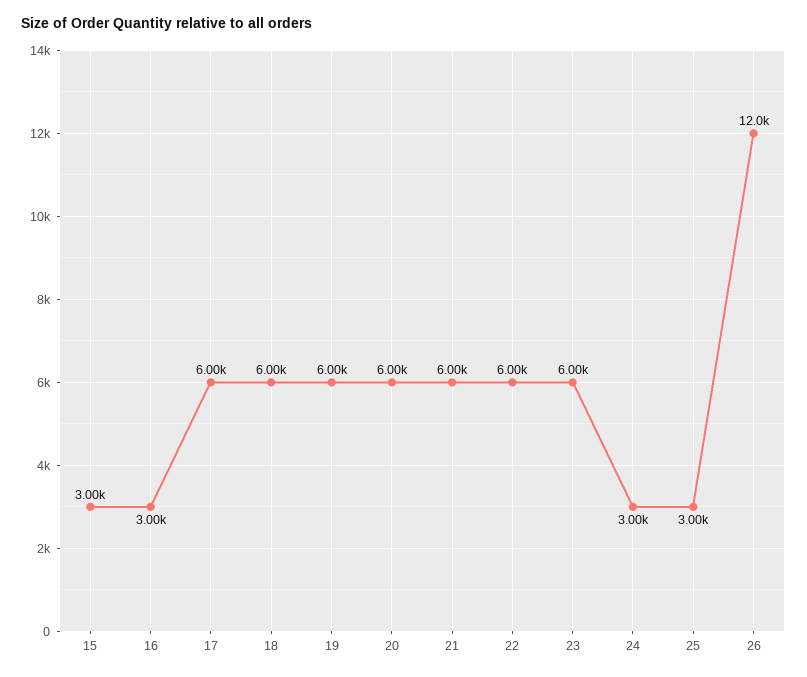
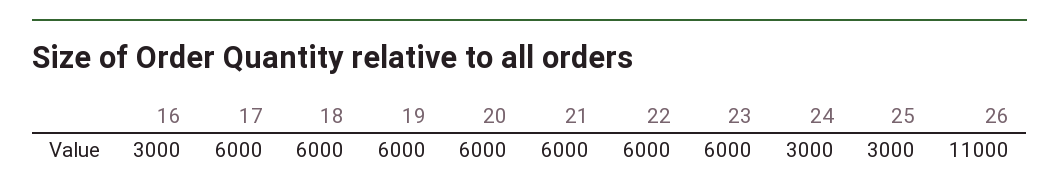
  {
-   "15": 3000,
    "16": 3000,
    "17": 6000,
    "18": 6000,
    "19": 6000,
    "20": 6000,
    "21": 6000,
    "22": 6000,
    "23": 6000,
    "24": 3000,
    "25": 3000,
-   "26": 12000
+   "26": 11000
  }

